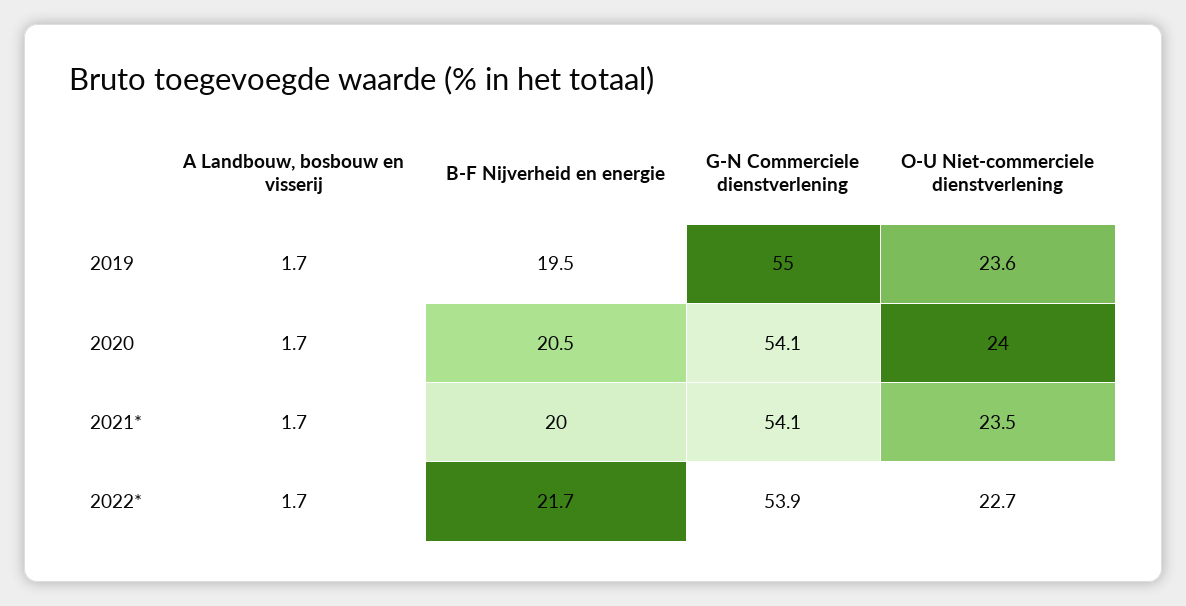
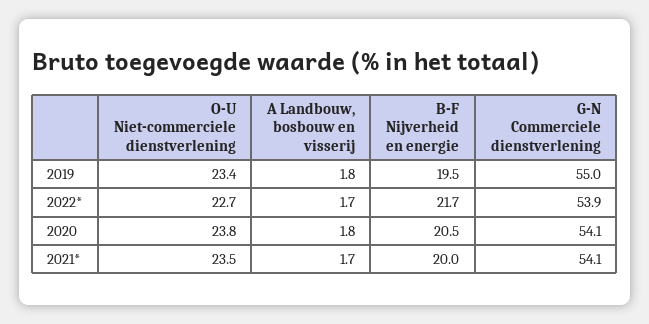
  {
    "A Landbouw, bosbouw en visserij": {
-     "2019": 1.7,
+     "2019": 1.8,
-     "2020": 1.7,
+     "2020": 1.8,
      "2021*": 1.7,
      "2022*": 1.7
    },
    "B-F Nijverheid en energie": {
      "2019": 19.5,
      "2020": 20.5,
      "2021*": 20,
      "2022*": 21.7
    },
    "G-N Commerciele dienstverlening": {
      "2019": 55,
      "2020": 54.1,
      "2021*": 54.1,
      "2022*": 53.9
    },
    "O-U Niet-commerciele dienstverlening": {
-     "2019": 23.6,
+     "2019": 23.4,
-     "2020": 24,
+     "2020": 23.8,
      "2021*": 23.5,
      "2022*": 22.7
    }
  }

